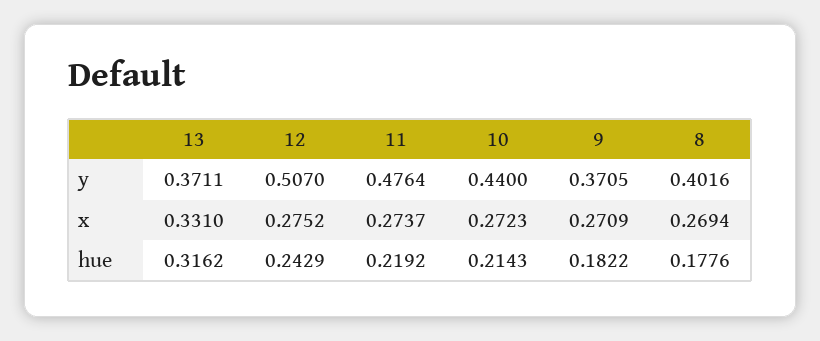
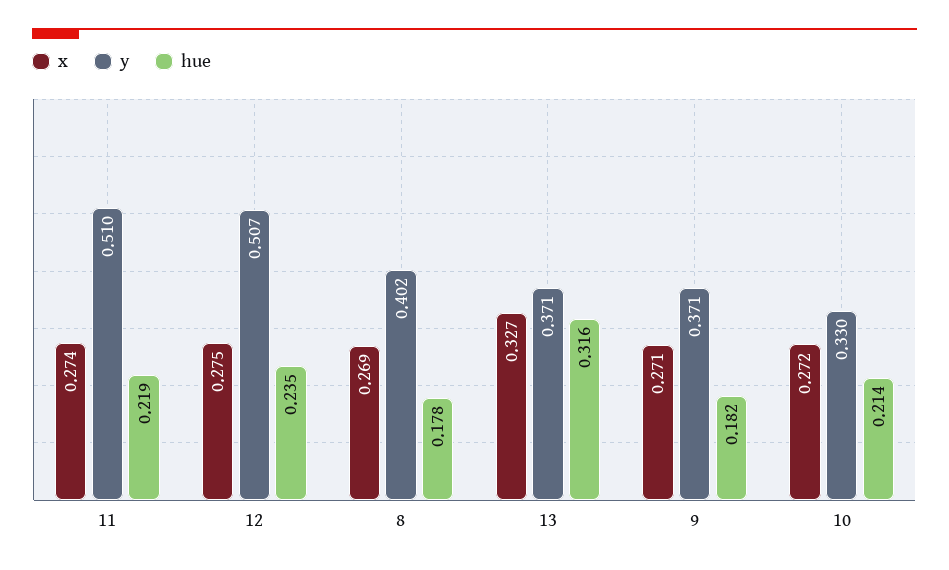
  {
    "y": {
      "13": 0.3711,
      "12": 0.507,
-     "11": 0.4764,
+     "11": 0.51,
-     "10": 0.44,
+     "10": 0.33,
      "9": 0.3705,
      "8": 0.4016
    },
    "x": {
-     "13": 0.331,
+     "13": 0.327,
      "12": 0.2752,
      "11": 0.2737,
      "10": 0.2723,
      "9": 0.2709,
      "8": 0.2694
    },
    "hue": {
      "13": 0.3162,
-     "12": 0.2429,
+     "12": 0.235,
      "11": 0.2192,
      "10": 0.2143,
      "9": 0.1822,
      "8": 0.1776
    }
  }

